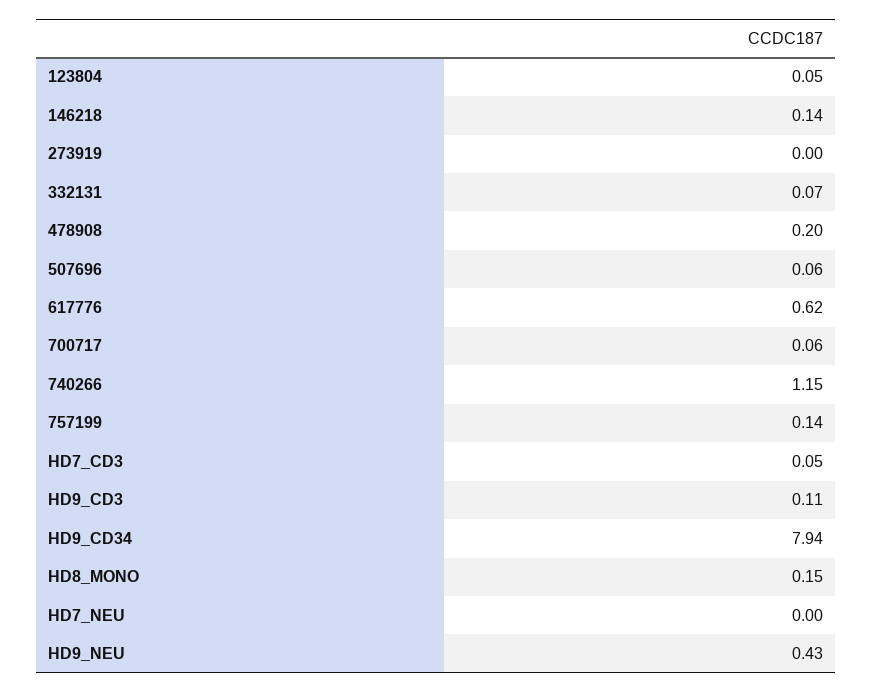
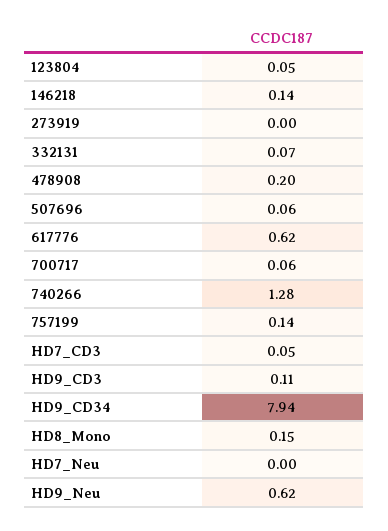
  {
    "123804": 0.05,
    "146218": 0.14,
    "273919": 0,
    "332131": 0.07,
    "478908": 0.2,
    "507696": 0.06,
    "617776": 0.62,
    "700717": 0.06,
-   "740266": 1.15,
+   "740266": 1.28,
    "757199": 0.14,
    "HD7_CD3": 0.05,
    "HD9_CD3": 0.11,
    "HD9_CD34": 7.94,
    "HD8_MONO": 0.15,
    "HD7_NEU": 0,
-   "HD9_NEU": 0.43
+   "HD9_NEU": 0.62
  }

